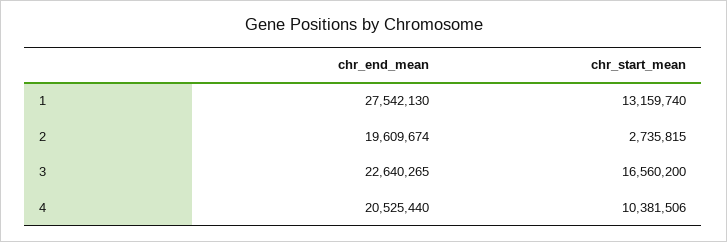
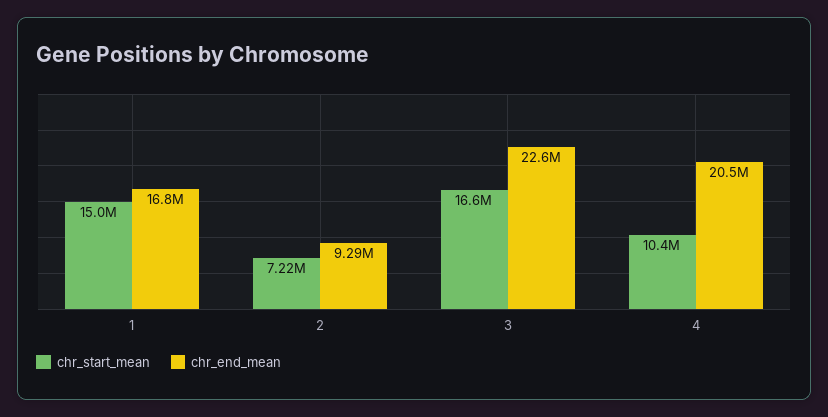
  {
    "chr_end_mean": {
-     "1": 27542130,
+     "1": 16800000,
-     "2": 19609674,
+     "2": 9290000,
      "3": 22640265,
      "4": 20525440
    },
    "chr_start_mean": {
-     "1": 13159740,
+     "1": 15000000,
-     "2": 2735815,
+     "2": 7220000,
      "3": 16560200,
      "4": 10381506
    }
  }

